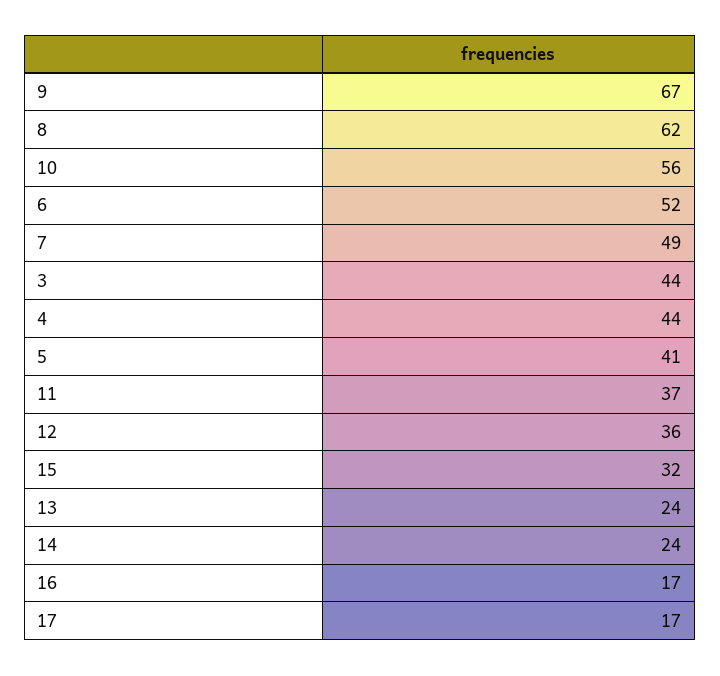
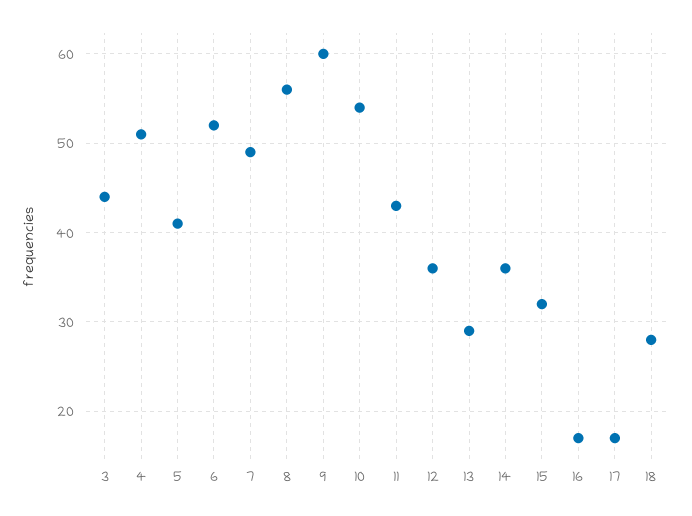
  {
-   "9": 67,
+   "9": 60,
-   "8": 62,
+   "8": 56,
-   "10": 56,
+   "10": 54,
    "6": 52,
    "7": 49,
    "3": 44,
-   "4": 44,
+   "4": 51,
    "5": 41,
-   "11": 37,
+   "11": 43,
    "12": 36,
    "15": 32,
-   "13": 24,
+   "13": 29,
-   "14": 24,
+   "14": 36,
    "16": 17,
-   "17": 17
+   "17": 17,
+   "18": 28
  }

